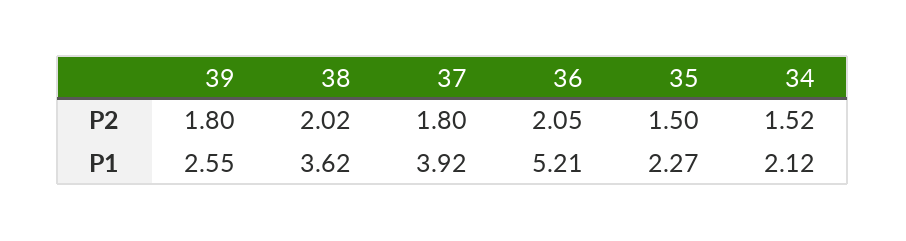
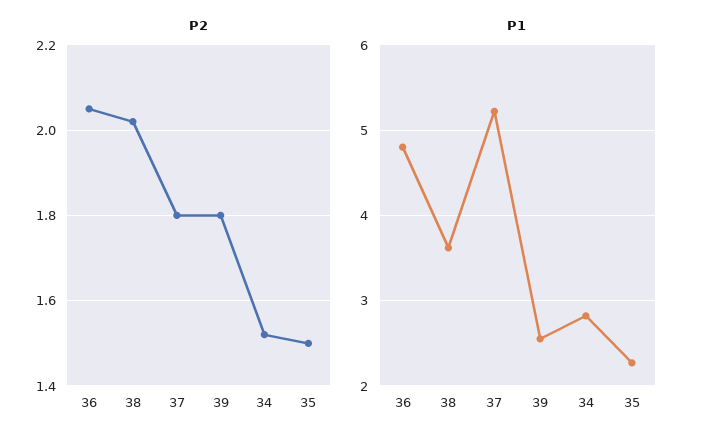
  {
    "P2": {
      "39": 1.8,
      "38": 2.02,
      "37": 1.8,
      "36": 2.05,
      "35": 1.5,
      "34": 1.52
    },
    "P1": {
      "39": 2.55,
      "38": 3.62,
-     "37": 3.92,
+     "37": 5.2,
-     "36": 5.21,
+     "36": 4.8,
      "35": 2.27,
-     "34": 2.12
+     "34": 2.8
    }
  }

